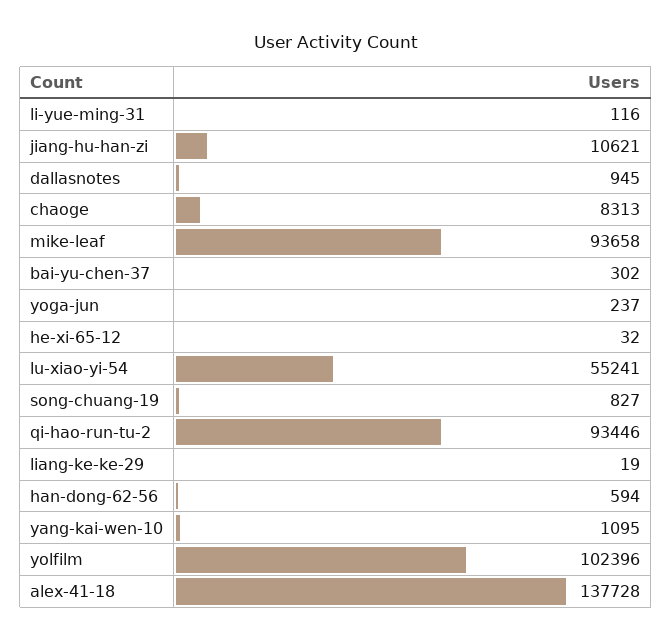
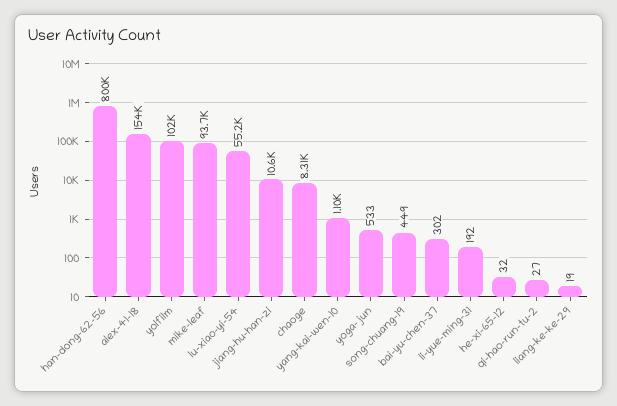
  {
-   "li-yue-ming-31": 116,
+   "li-yue-ming-31": 192,
    "jiang-hu-han-zi": 10621,
-   "dallasnotes": 945,
    "chaoge": 8313,
    "mike-leaf": 93658,
    "bai-yu-chen-37": 302,
-   "yoga-jun": 237,
+   "yoga-jun": 533,
    "he-xi-65-12": 32,
    "lu-xiao-yi-54": 55241,
-   "song-chuang-19": 827,
+   "song-chuang-19": 449,
-   "qi-hao-run-tu-2": 93446,
+   "qi-hao-run-tu-2": 27,
    "liang-ke-ke-29": 19,
-   "han-dong-62-56": 594,
+   "han-dong-62-56": 800000,
    "yang-kai-wen-10": 1095,
    "yolfilm": 102396,
-   "alex-41-18": 137728
+   "alex-41-18": 154000
  }

